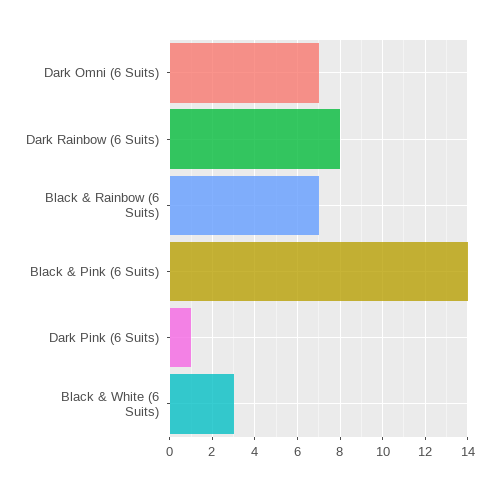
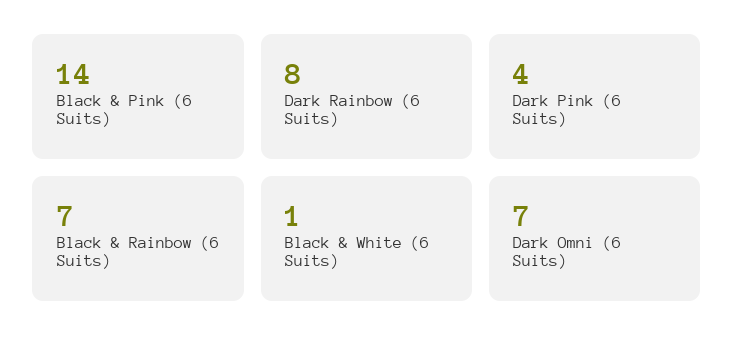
  {
    "Dark Omni (6 Suits)": 7,
    "Dark Rainbow (6 Suits)": 8,
    "Black & Rainbow (6 Suits)": 7,
    "Black & Pink (6 Suits)": 14,
-   "Dark Pink (6 Suits)": 1,
+   "Dark Pink (6 Suits)": 4,
-   "Black & White (6 Suits)": 3
+   "Black & White (6 Suits)": 1
  }

